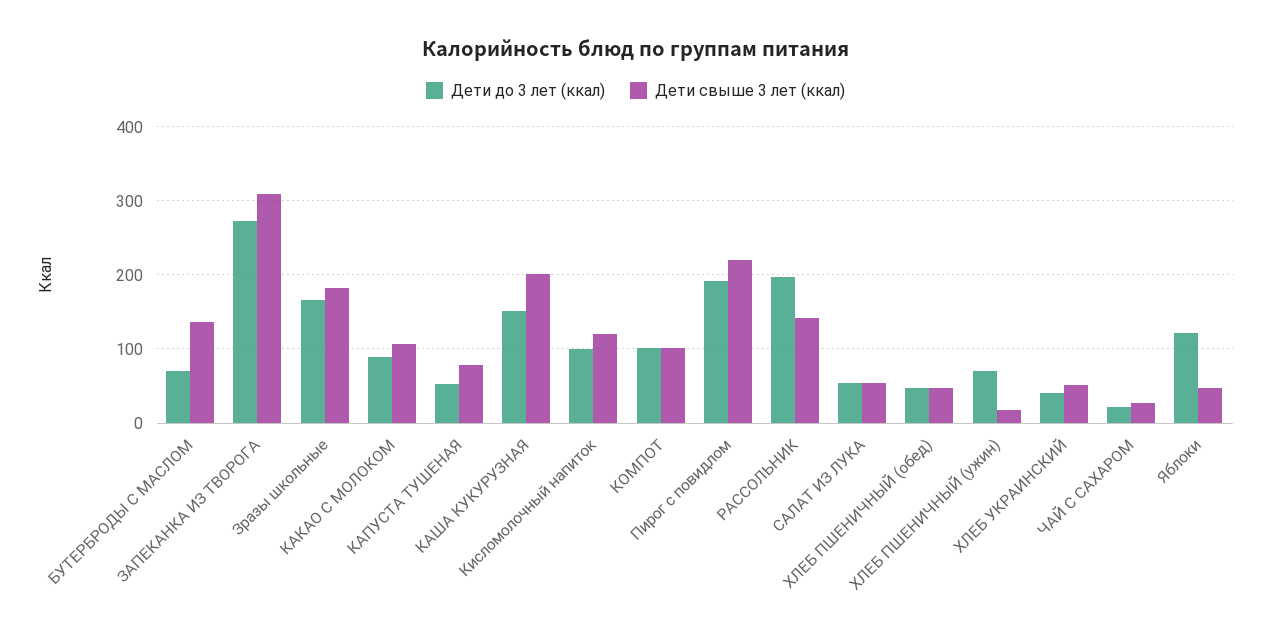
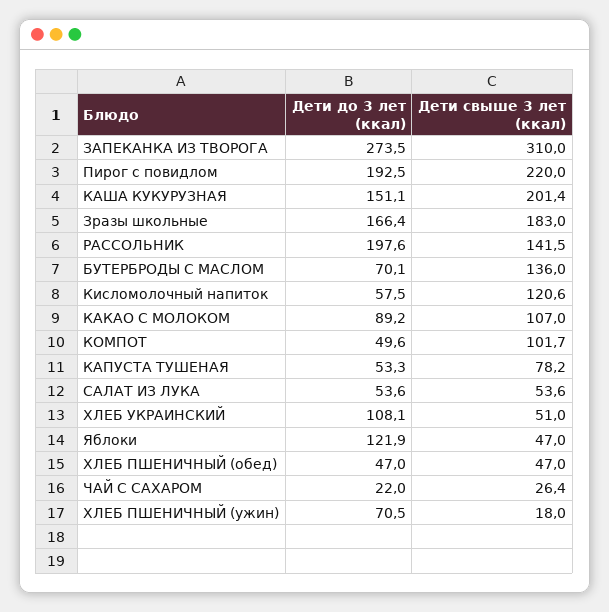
  {
    "Дети до 3 лет (ккал)": {
      "БУТЕРБРОДЫ С МАСЛОМ": 70.1,
      "ЗАПЕКАНКА ИЗ ТВОРОГА": 273.5,
      "Зразы школьные": 166.4,
      "КАКАО С МОЛОКОМ": 89.2,
      "КАПУСТА ТУШЕНАЯ": 53.3,
      "КАША КУКУРУЗНАЯ": 151.1,
-     "Кисломолочный напиток": 100,
+     "Кисломолочный напиток": 57.5,
-     "КОМПОТ": 100,
+     "КОМПОТ": 49.6,
      "Пирог с повидлом": 192.5,
      "РАССОЛЬНИК": 197.6,
      "САЛАТ ИЗ ЛУКА": 53.6,
      "ХЛЕБ ПШЕНИЧНЫЙ (обед)": 47,
      "ХЛЕБ ПШЕНИЧНЫЙ (ужин)": 70.5,
-     "ХЛЕБ УКРАИНСКИЙ": 40,
+     "ХЛЕБ УКРАИНСКИЙ": 108.1,
      "ЧАЙ С САХАРОМ": 22,
      "Яблоки": 121.9
    },
    "Дети свыше 3 лет (ккал)": {
      "БУТЕРБРОДЫ С МАСЛОМ": 136,
      "ЗАПЕКАНКА ИЗ ТВОРОГА": 310,
      "Зразы школьные": 183,
      "КАКАО С МОЛОКОМ": 107,
      "КАПУСТА ТУШЕНАЯ": 78.2,
      "КАША КУКУРУЗНАЯ": 201.4,
      "Кисломолочный напиток": 120.6,
      "КОМПОТ": 101.7,
      "Пирог с повидлом": 220,
      "РАССОЛЬНИК": 141.5,
      "САЛАТ ИЗ ЛУКА": 53.6,
      "ХЛЕБ ПШЕНИЧНЫЙ (обед)": 47,
      "ХЛЕБ ПШЕНИЧНЫЙ (ужин)": 18,
      "ХЛЕБ УКРАИНСКИЙ": 51,
      "ЧАЙ С САХАРОМ": 26.4,
      "Яблоки": 47
    }
  }

